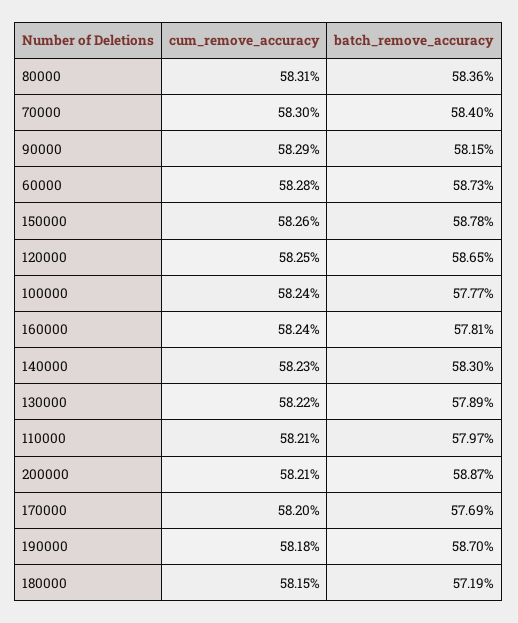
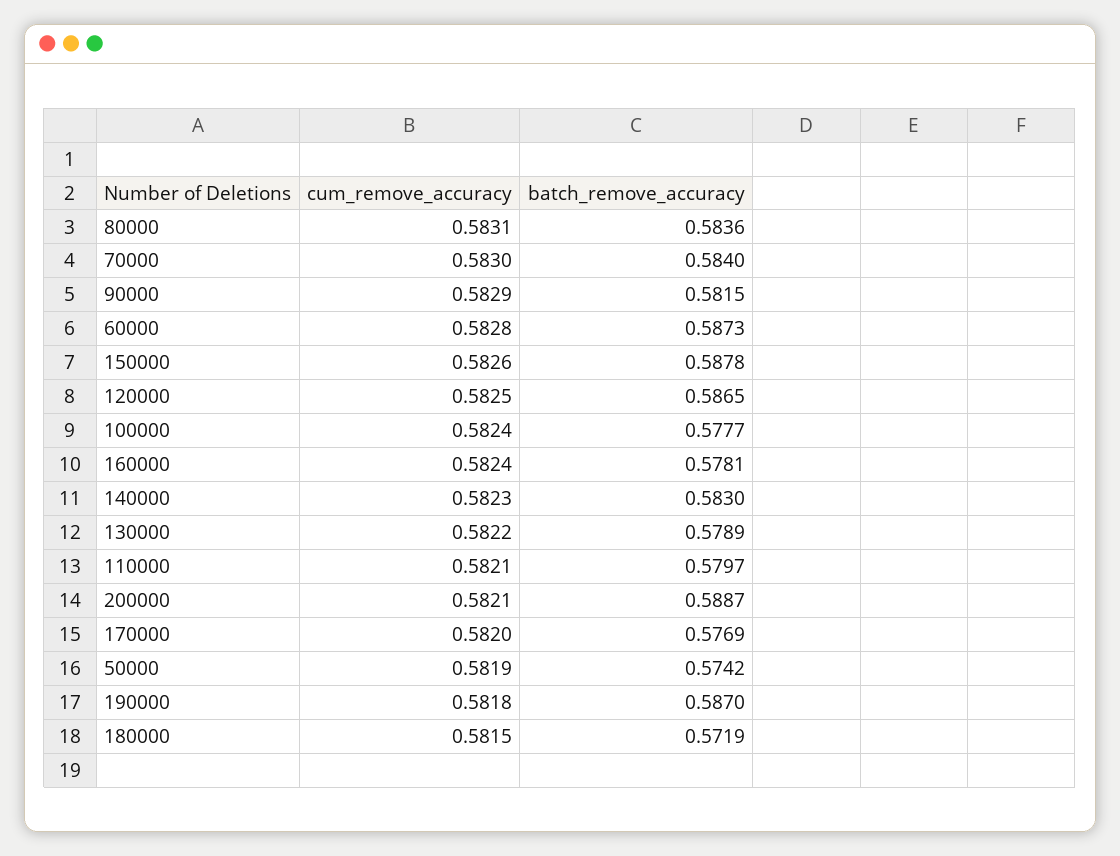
  {
    "cum_remove_accuracy": {
      "80000": 0.5831,
      "70000": 0.583,
      "90000": 0.5829,
      "60000": 0.5828,
      "150000": 0.5826,
      "120000": 0.5825,
      "100000": 0.5824,
      "160000": 0.5824,
      "140000": 0.5823,
      "130000": 0.5822,
      "110000": 0.5821,
      "200000": 0.5821,
      "170000": 0.582,
      "190000": 0.5818,
-     "180000": 0.5815
+     "180000": 0.5815,
+     "50000": 0.5819
    },
    "batch_remove_accuracy": {
      "80000": 0.5836,
      "70000": 0.584,
      "90000": 0.5815,
      "60000": 0.5873,
      "150000": 0.5878,
      "120000": 0.5865,
      "100000": 0.5777,
      "160000": 0.5781,
      "140000": 0.583,
      "130000": 0.5789,
      "110000": 0.5797,
      "200000": 0.5887,
      "170000": 0.5769,
      "190000": 0.587,
-     "180000": 0.5719
+     "180000": 0.5719,
+     "50000": 0.5742
    }
  }

